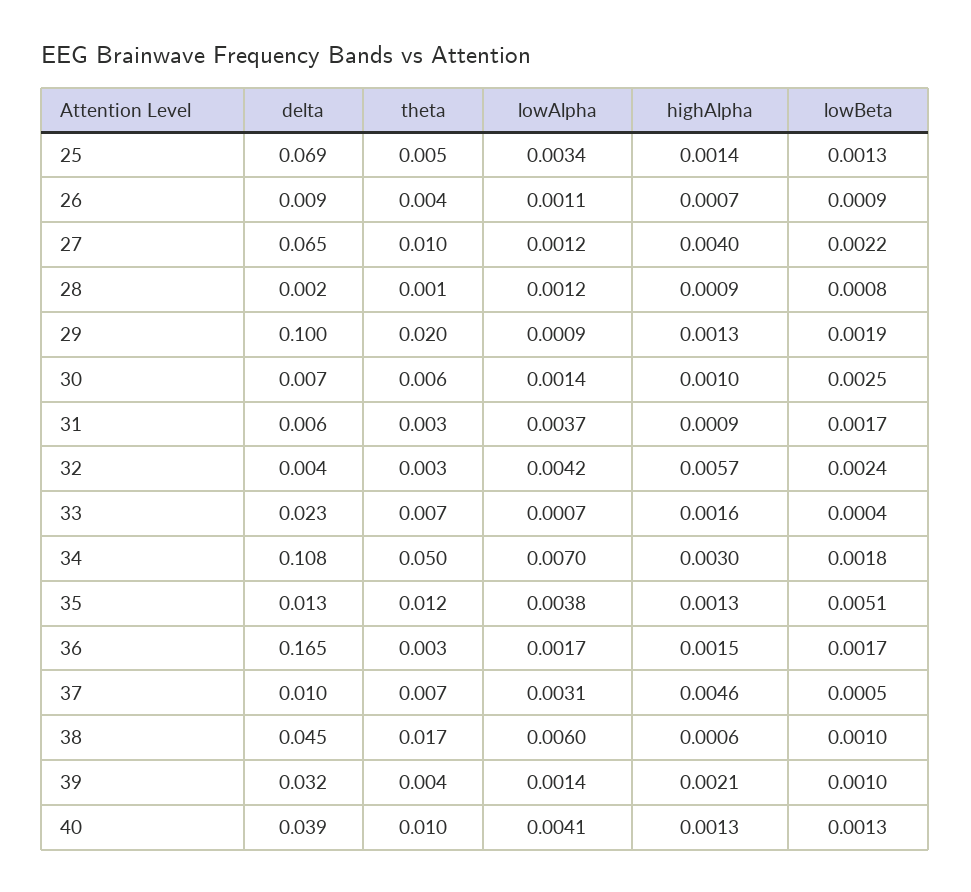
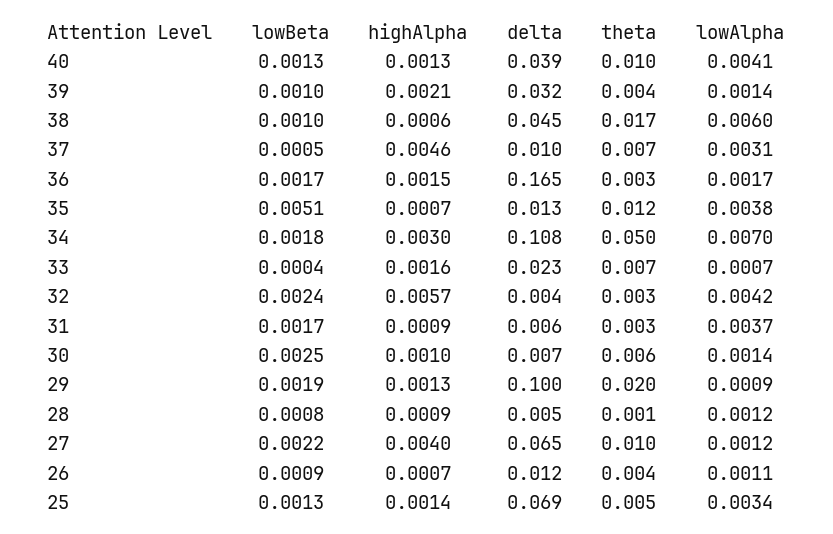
  {
    "delta": {
      "25": 0.069,
-     "26": 0.009,
+     "26": 0.012,
      "27": 0.065,
-     "28": 0.002,
+     "28": 0.005,
      "29": 0.1,
      "30": 0.007,
      "31": 0.006,
      "32": 0.004,
      "33": 0.023,
      "34": 0.108,
      "35": 0.013,
      "36": 0.165,
      "37": 0.01,
      "38": 0.045,
      "39": 0.032,
      "40": 0.039
    },
    "theta": {
      "25": 0.005,
      "26": 0.004,
      "27": 0.01,
      "28": 0.001,
      "29": 0.02,
      "30": 0.006,
      "31": 0.003,
      "32": 0.003,
      "33": 0.007,
      "34": 0.05,
      "35": 0.012,
      "36": 0.003,
      "37": 0.007,
      "38": 0.017,
      "39": 0.004,
      "40": 0.01
    },
    "lowAlpha": {
      "25": 0.0034,
      "26": 0.0011,
      "27": 0.0012,
      "28": 0.0012,
      "29": 0.0009,
      "30": 0.0014,
      "31": 0.0037,
      "32": 0.0042,
      "33": 0.0007,
      "34": 0.007,
      "35": 0.0038,
      "36": 0.0017,
      "37": 0.0031,
      "38": 0.006,
      "39": 0.0014,
      "40": 0.0041
    },
    "highAlpha": {
      "25": 0.0014,
      "26": 0.0007,
      "27": 0.004,
      "28": 0.0009,
      "29": 0.0013,
      "30": 0.001,
      "31": 0.0009,
      "32": 0.0057,
      "33": 0.0016,
      "34": 0.003,
-     "35": 0.0013,
+     "35": 0.0007,
      "36": 0.0015,
      "37": 0.0046,
      "38": 0.0006,
      "39": 0.0021,
      "40": 0.0013
    },
    "lowBeta": {
      "25": 0.0013,
      "26": 0.0009,
      "27": 0.0022,
      "28": 0.0008,
      "29": 0.0019,
      "30": 0.0025,
      "31": 0.0017,
      "32": 0.0024,
      "33": 0.0004,
      "34": 0.0018,
      "35": 0.0051,
      "36": 0.0017,
      "37": 0.0005,
      "38": 0.001,
      "39": 0.001,
      "40": 0.0013
    }
  }

